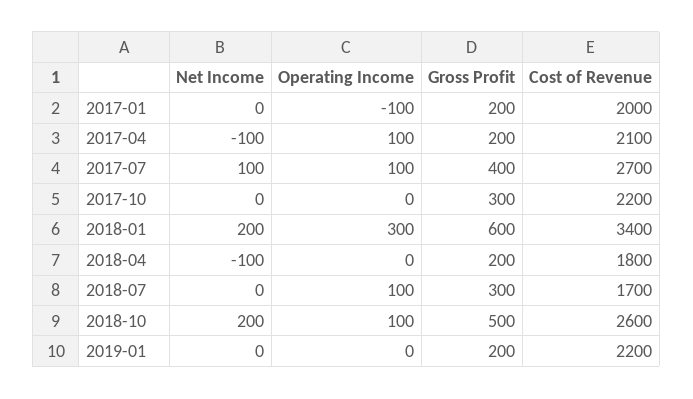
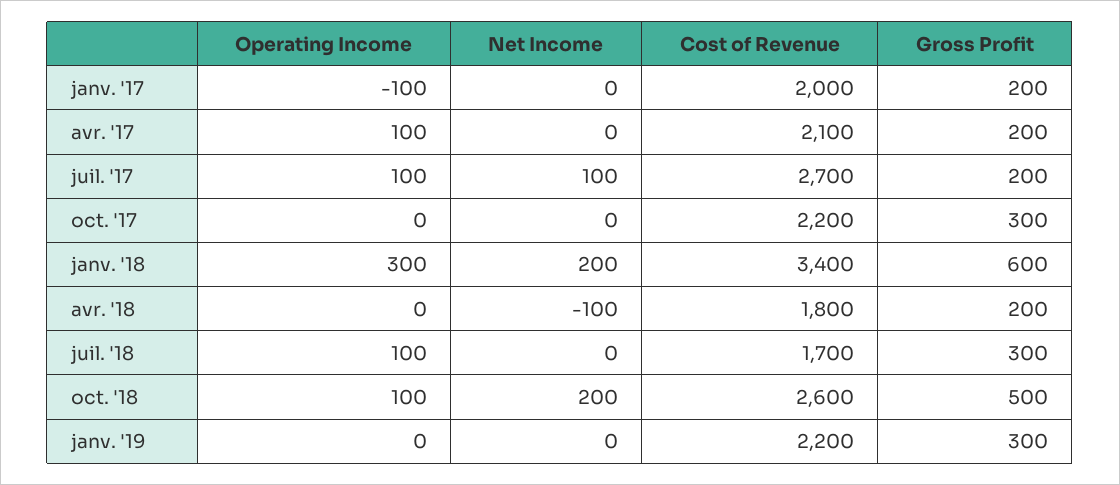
  {
    "Net Income": {
      "2017-01": 0,
-     "2017-04": -100,
+     "2017-04": 0,
      "2017-07": 100,
      "2017-10": 0,
      "2018-01": 200,
      "2018-04": -100,
      "2018-07": 0,
      "2018-10": 200,
      "2019-01": 0
    },
    "Operating Income": {
      "2017-01": -100,
      "2017-04": 100,
      "2017-07": 100,
      "2017-10": 0,
      "2018-01": 300,
      "2018-04": 0,
      "2018-07": 100,
      "2018-10": 100,
      "2019-01": 0
    },
    "Gross Profit": {
      "2017-01": 200,
      "2017-04": 200,
-     "2017-07": 400,
+     "2017-07": 200,
      "2017-10": 300,
      "2018-01": 600,
      "2018-04": 200,
      "2018-07": 300,
      "2018-10": 500,
-     "2019-01": 200
+     "2019-01": 300
    },
    "Cost of Revenue": {
      "2017-01": 2000,
      "2017-04": 2100,
      "2017-07": 2700,
      "2017-10": 2200,
      "2018-01": 3400,
      "2018-04": 1800,
      "2018-07": 1700,
      "2018-10": 2600,
      "2019-01": 2200
    }
  }

